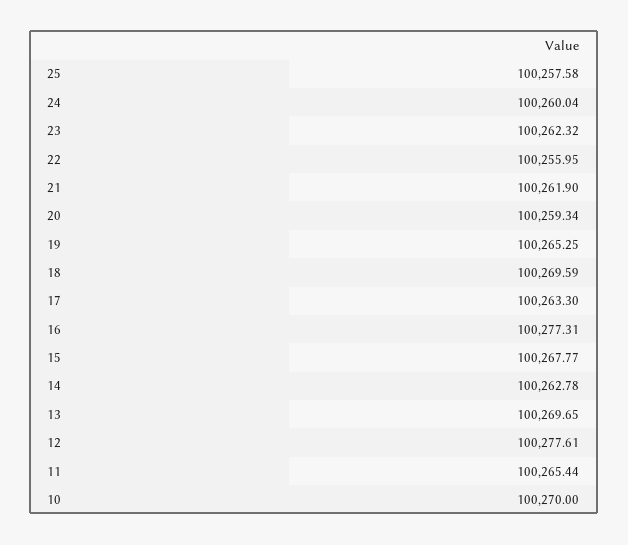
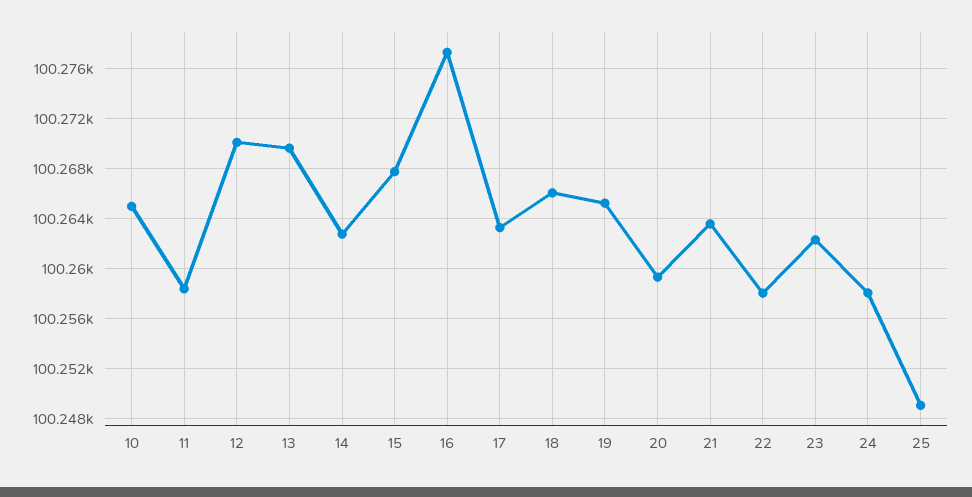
  {
-   "25": 100257.58,
+   "25": 100249,
-   "24": 100260.04,
+   "24": 100258,
    "23": 100262.32,
-   "22": 100255.95,
+   "22": 100258,
-   "21": 100261.9,
+   "21": 100263.5,
    "20": 100259.34,
    "19": 100265.25,
-   "18": 100269.59,
+   "18": 100266,
    "17": 100263.3,
    "16": 100277.31,
    "15": 100267.77,
    "14": 100262.78,
    "13": 100269.65,
-   "12": 100277.61,
+   "12": 100270,
-   "11": 100265.44,
+   "11": 100258.5,
-   "10": 100270
+   "10": 100265
  }

